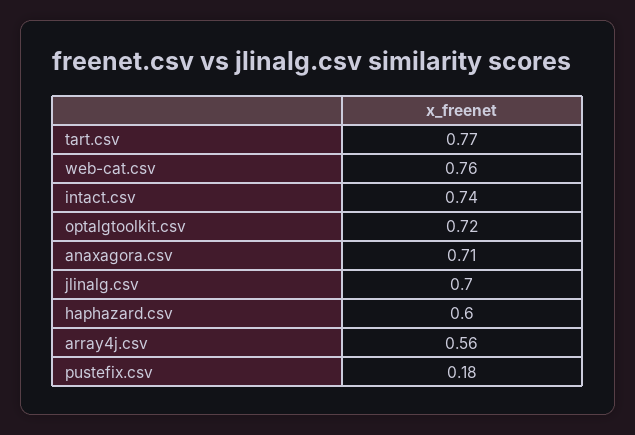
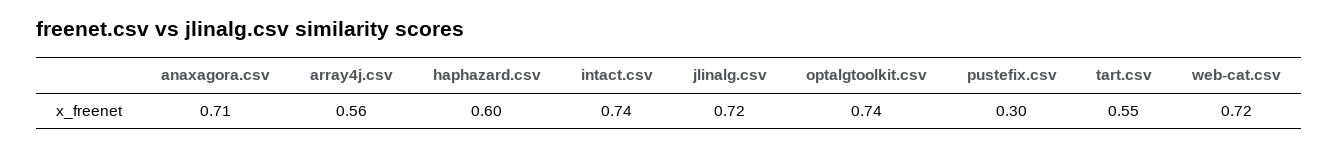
  {
-   "tart.csv": 0.77,
+   "tart.csv": 0.55,
-   "web-cat.csv": 0.76,
+   "web-cat.csv": 0.72,
    "intact.csv": 0.74,
-   "optalgtoolkit.csv": 0.72,
+   "optalgtoolkit.csv": 0.74,
    "anaxagora.csv": 0.71,
-   "jlinalg.csv": 0.7,
+   "jlinalg.csv": 0.72,
    "haphazard.csv": 0.6,
    "array4j.csv": 0.56,
-   "pustefix.csv": 0.18
+   "pustefix.csv": 0.3
  }

